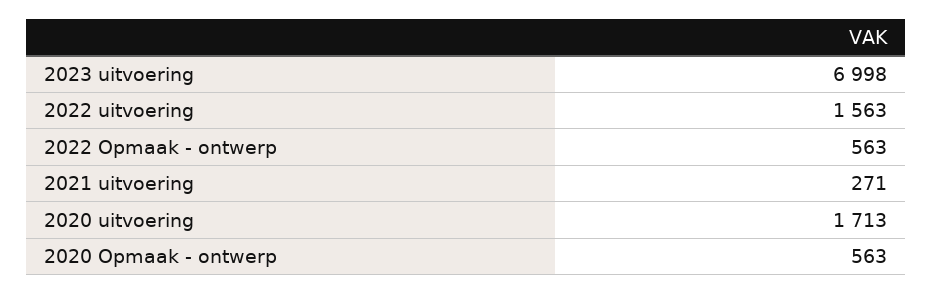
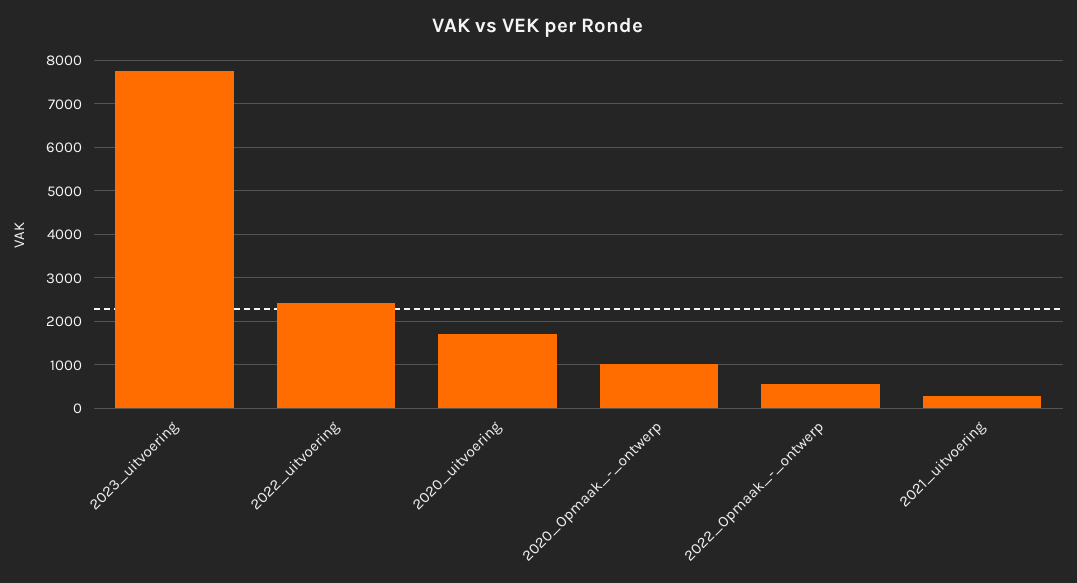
  {
-   "2023 uitvoering": 6998,
+   "2023 uitvoering": 7800,
-   "2022 uitvoering": 1563,
+   "2022 uitvoering": 2400,
    "2022 Opmaak - ontwerp": 563,
    "2021 uitvoering": 271,
    "2020 uitvoering": 1713,
-   "2020 Opmaak - ontwerp": 563
+   "2020 Opmaak - ontwerp": 1000
  }

